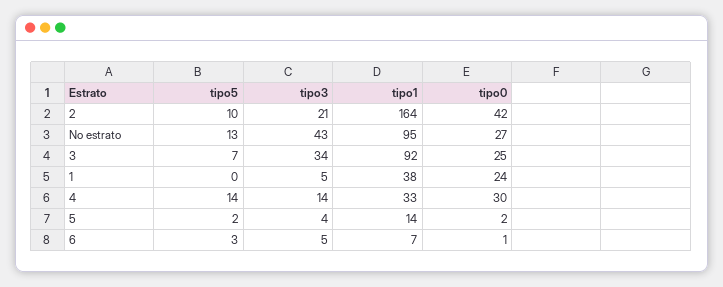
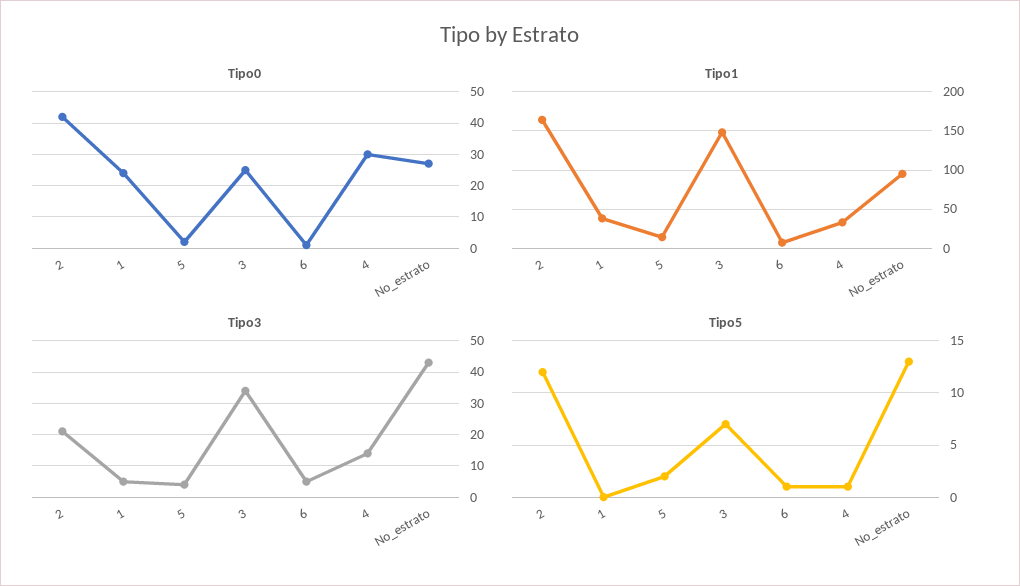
  {
    "tipo5": {
-     "2": 10,
+     "2": 12,
      "No estrato": 13,
      "3": 7,
      "1": 0,
-     "4": 14,
+     "4": 1,
      "5": 2,
-     "6": 3
+     "6": 1
    },
    "tipo3": {
      "2": 21,
      "No estrato": 43,
      "3": 34,
      "1": 5,
      "4": 14,
      "5": 4,
      "6": 5
    },
    "tipo1": {
      "2": 164,
      "No estrato": 95,
-     "3": 92,
+     "3": 150,
      "1": 38,
      "4": 33,
      "5": 14,
      "6": 7
    },
    "tipo0": {
      "2": 42,
      "No estrato": 27,
      "3": 25,
      "1": 24,
      "4": 30,
      "5": 2,
      "6": 1
    }
  }

